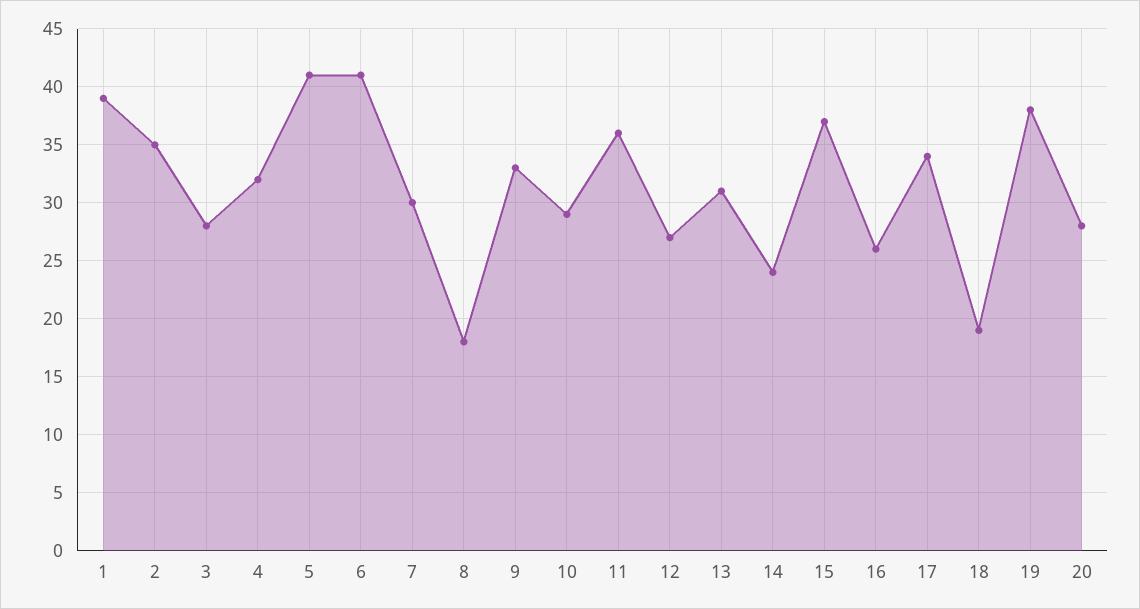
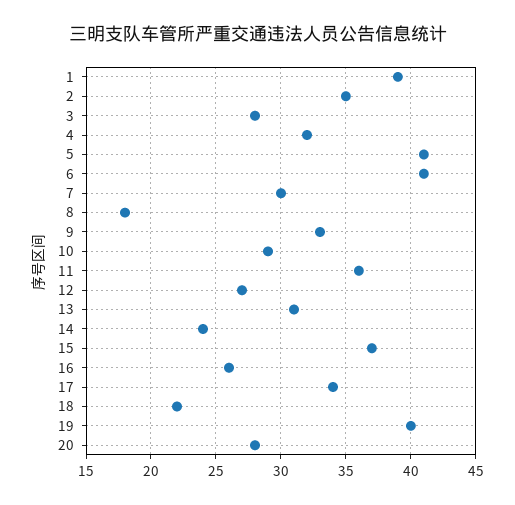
  {
    "1": 39,
    "2": 35,
    "3": 28,
    "4": 32,
    "5": 41,
    "6": 41,
    "7": 30,
    "8": 18,
    "9": 33,
    "10": 29,
    "11": 36,
    "12": 27,
    "13": 31,
    "14": 24,
    "15": 37,
    "16": 26,
    "17": 34,
-   "18": 19,
+   "18": 22,
-   "19": 38,
+   "19": 40,
    "20": 28
  }

